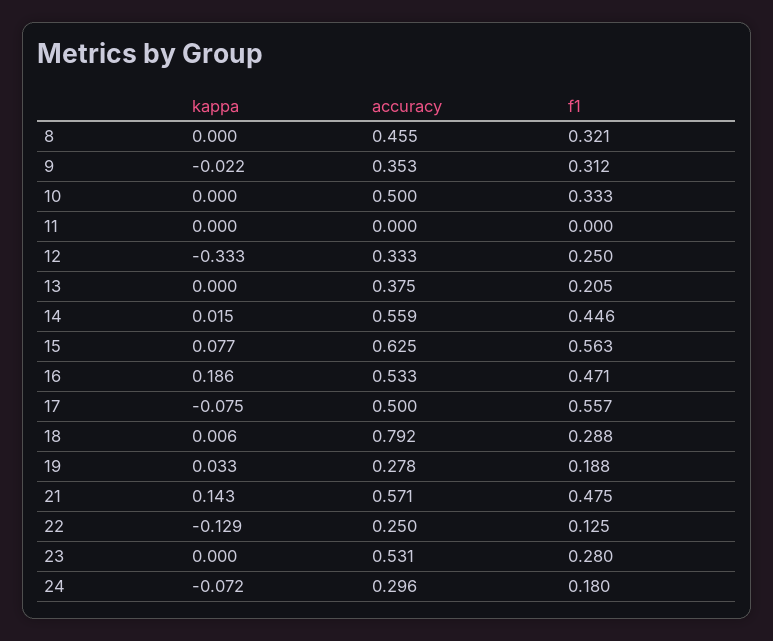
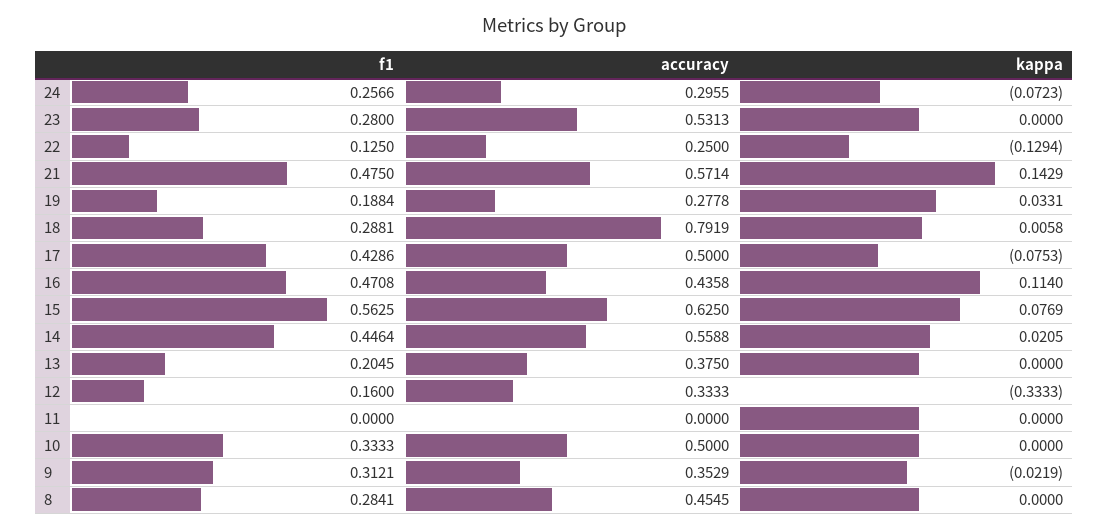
  {
    "kappa": {
      "8": 0,
      "9": -0.0219,
      "10": 0,
      "11": 0,
      "12": -0.3333,
      "13": 0,
-     "14": 0.015,
+     "14": 0.0205,
      "15": 0.0769,
-     "16": 0.186,
+     "16": 0.114,
      "17": -0.0753,
      "18": 0.0058,
      "19": 0.0331,
      "21": 0.1429,
      "22": -0.1294,
      "23": 0,
      "24": -0.0723
    },
    "accuracy": {
      "8": 0.4545,
      "9": 0.3529,
      "10": 0.5,
      "11": 0,
      "12": 0.3333,
      "13": 0.375,
      "14": 0.5588,
      "15": 0.625,
-     "16": 0.533,
+     "16": 0.4358,
      "17": 0.5,
      "18": 0.7919,
      "19": 0.2778,
      "21": 0.5714,
      "22": 0.25,
      "23": 0.5313,
      "24": 0.2955
    },
    "f1": {
-     "8": 0.321,
+     "8": 0.2841,
      "9": 0.3121,
      "10": 0.3333,
      "11": 0,
-     "12": 0.25,
+     "12": 0.16,
      "13": 0.2045,
      "14": 0.4464,
      "15": 0.5625,
      "16": 0.4708,
-     "17": 0.557,
+     "17": 0.4286,
      "18": 0.2881,
      "19": 0.1884,
      "21": 0.475,
      "22": 0.125,
      "23": 0.28,
-     "24": 0.18
+     "24": 0.2566
    }
  }

